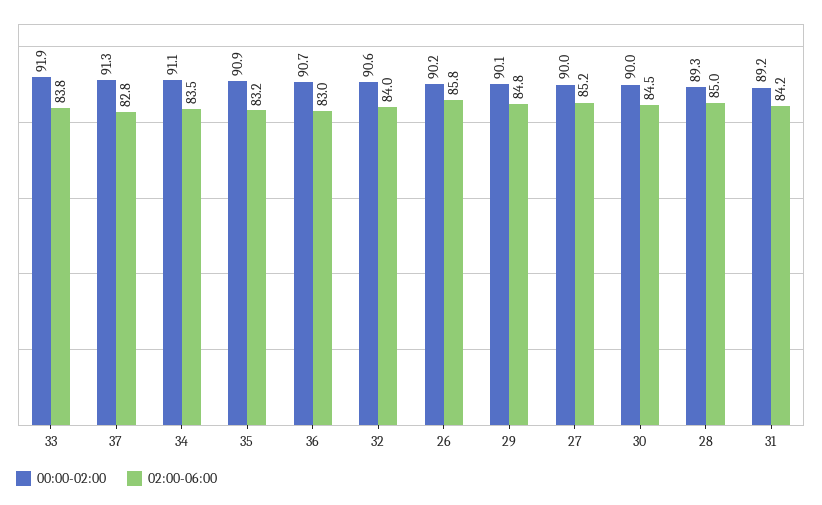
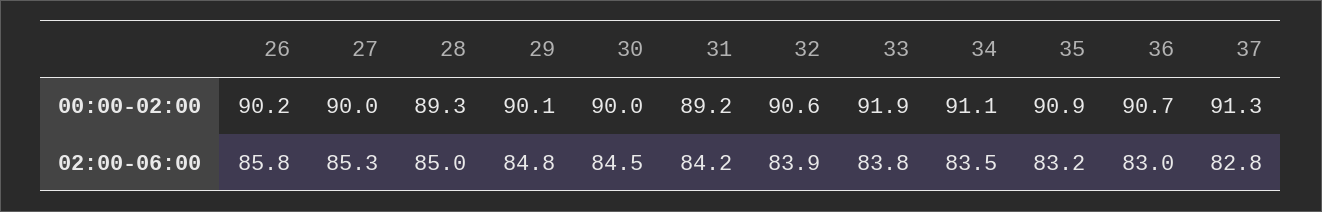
  {
    "00:00-02:00": {
      "33": 91.9,
      "37": 91.3,
      "34": 91.1,
      "35": 90.9,
      "36": 90.7,
      "32": 90.6,
      "26": 90.2,
      "29": 90.1,
      "27": 90,
      "30": 90,
      "28": 89.3,
      "31": 89.2
    },
    "02:00-06:00": {
      "33": 83.8,
      "37": 82.8,
      "34": 83.5,
      "35": 83.2,
      "36": 83,
-     "32": 84,
+     "32": 83.9,
      "26": 85.8,
      "29": 84.8,
-     "27": 85.2,
+     "27": 85.3,
      "30": 84.5,
      "28": 85,
      "31": 84.2
    }
  }

